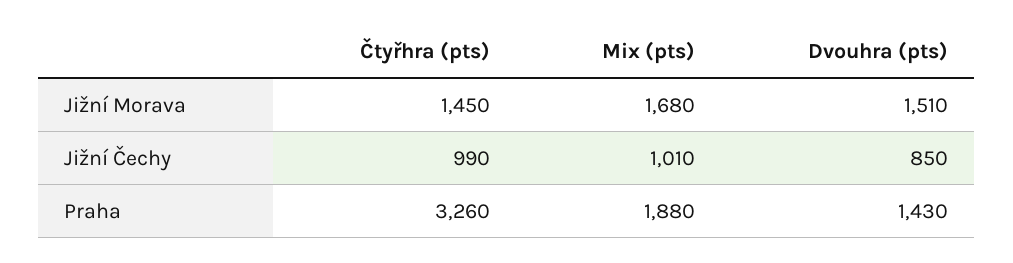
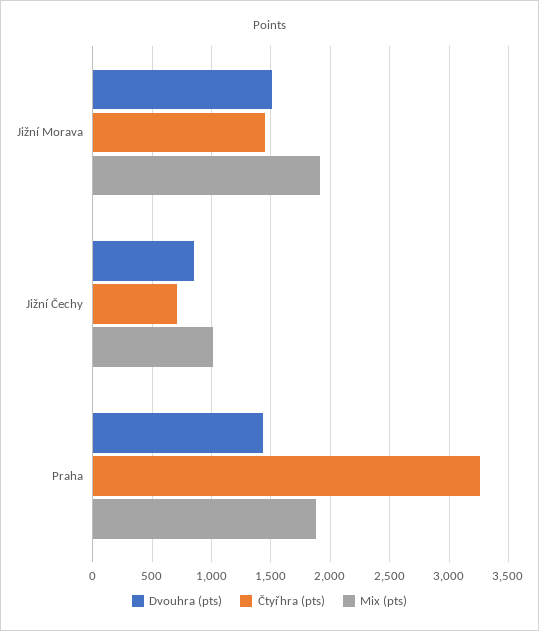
  {
    "Čtyřhra (pts)": {
      "Jižní Morava": 1450,
-     "Jižní Čechy": 990,
+     "Jižní Čechy": 700,
      "Praha": 3260
    },
    "Mix (pts)": {
-     "Jižní Morava": 1680,
+     "Jižní Morava": 1900,
      "Jižní Čechy": 1010,
      "Praha": 1880
    },
    "Dvouhra (pts)": {
      "Jižní Morava": 1510,
      "Jižní Čechy": 850,
      "Praha": 1430
    }
  }

